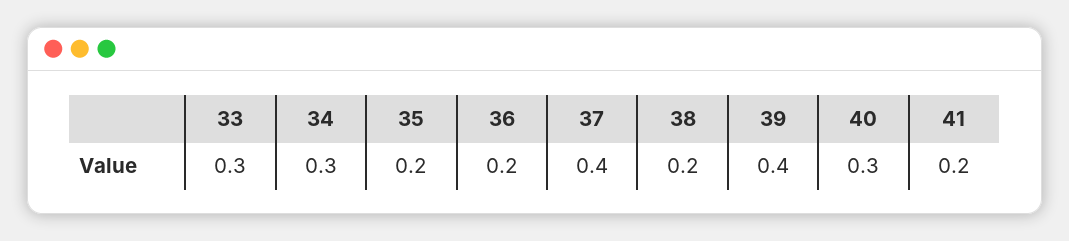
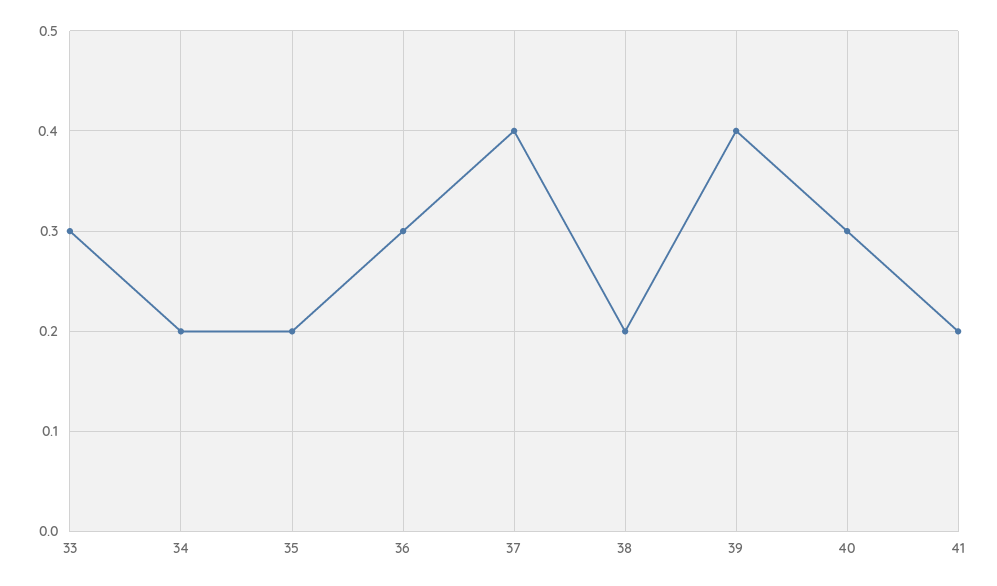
  {
    "33": 0.3,
-   "34": 0.3,
+   "34": 0.2,
    "35": 0.2,
-   "36": 0.2,
+   "36": 0.3,
    "37": 0.4,
    "38": 0.2,
    "39": 0.4,
    "40": 0.3,
    "41": 0.2
  }

